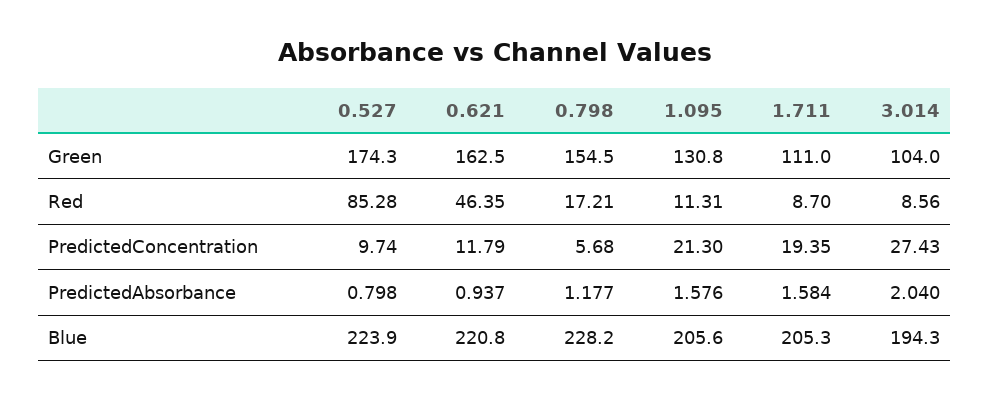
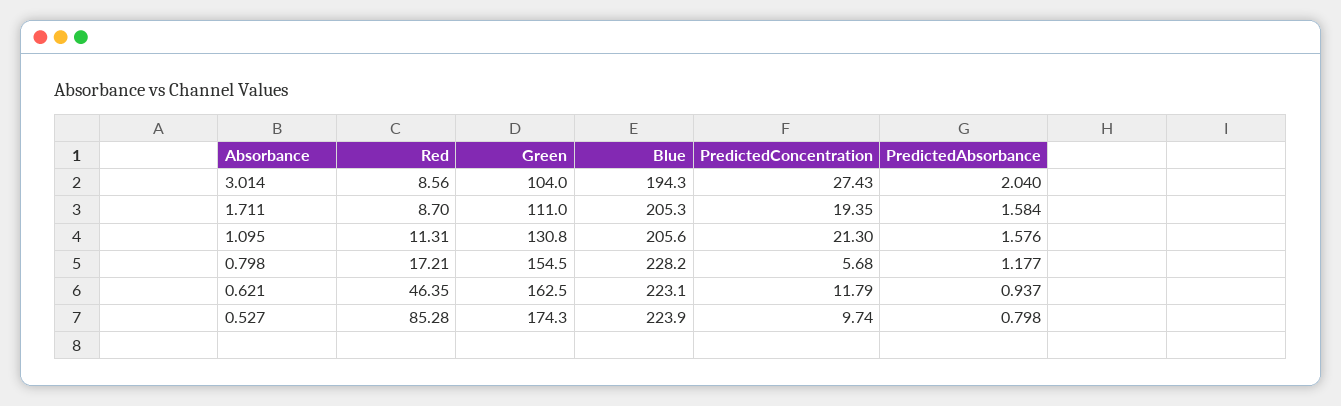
  {
    "0.527": {
      "Green": 174.3,
      "Red": 85.28,
      "PredictedConcentration": 9.74,
      "PredictedAbsorbance": 0.798,
      "Blue": 223.9
    },
    "0.621": {
      "Green": 162.5,
      "Red": 46.35,
      "PredictedConcentration": 11.79,
      "PredictedAbsorbance": 0.937,
-     "Blue": 220.8
+     "Blue": 223.1
    },
    "0.798": {
      "Green": 154.5,
      "Red": 17.21,
      "PredictedConcentration": 5.68,
      "PredictedAbsorbance": 1.177,
      "Blue": 228.2
    },
    "1.095": {
      "Green": 130.8,
      "Red": 11.31,
      "PredictedConcentration": 21.3,
      "PredictedAbsorbance": 1.576,
      "Blue": 205.6
    },
    "1.711": {
      "Green": 111,
      "Red": 8.7,
      "PredictedConcentration": 19.35,
      "PredictedAbsorbance": 1.584,
      "Blue": 205.3
    },
    "3.014": {
      "Green": 104,
      "Red": 8.56,
      "PredictedConcentration": 27.43,
      "PredictedAbsorbance": 2.04,
      "Blue": 194.3
    }
  }

